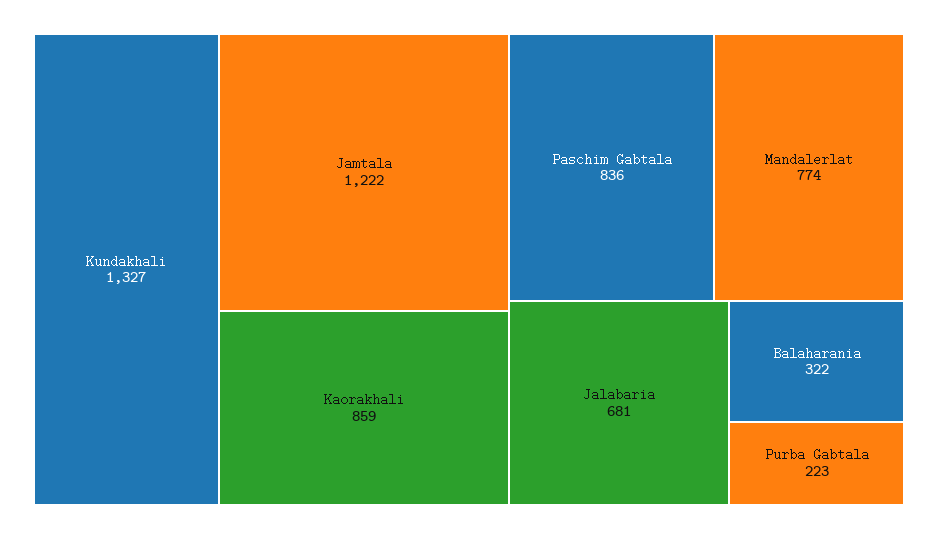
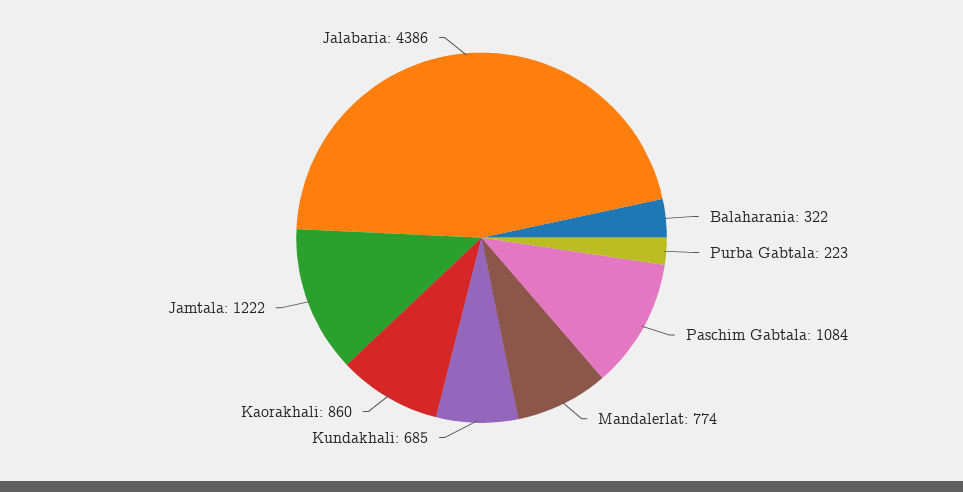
  {
-   "Kundakhali": 1327,
+   "Kundakhali": 685,
    "Jamtala": 1222,
-   "Kaorakhali": 859,
+   "Kaorakhali": 860,
-   "Paschim Gabtala": 836,
+   "Paschim Gabtala": 1084,
    "Mandalerlat": 774,
-   "Jalabaria": 681,
+   "Jalabaria": 4386,
    "Balaharania": 322,
    "Purba Gabtala": 223
  }

